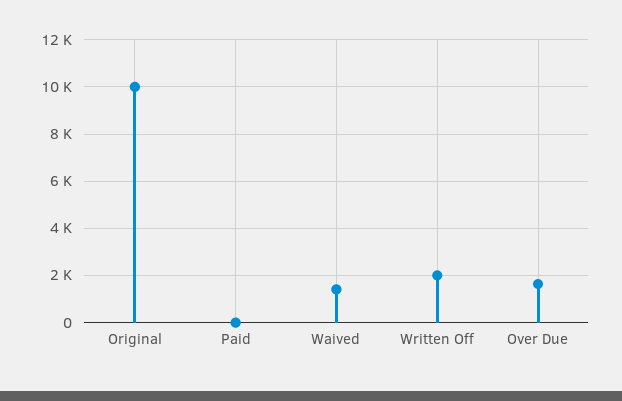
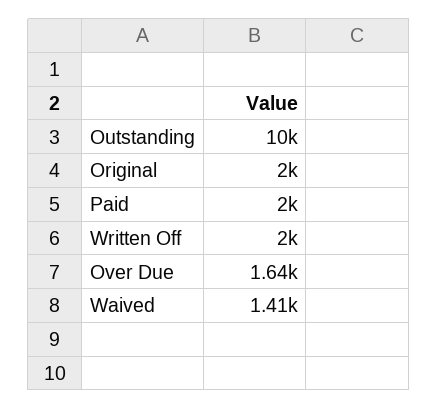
  {
-   "Original": 10000,
+   "Original": 2000,
-   "Paid": 0,
+   "Paid": 2000,
    "Waived": 1410,
    "Written Off": 2000,
-   "Over Due": 1640
+   "Over Due": 1640,
+   "Outstanding": 10000
  }

